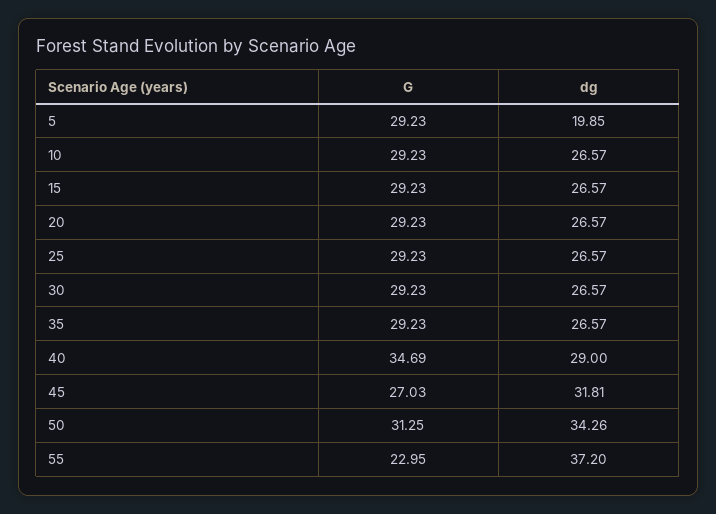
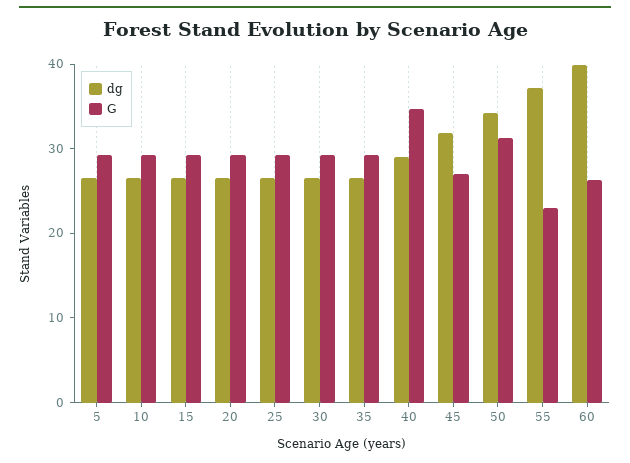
  {
    "G": {
      "5": 29.23,
      "10": 29.23,
      "15": 29.23,
      "20": 29.23,
      "25": 29.23,
      "30": 29.23,
      "35": 29.23,
      "40": 34.69,
      "45": 27.03,
      "50": 31.25,
-     "55": 22.95
+     "55": 22.95,
+     "60": 26
    },
    "dg": {
-     "5": 19.85,
+     "5": 26,
      "10": 26.57,
      "15": 26.57,
      "20": 26.57,
      "25": 26.57,
      "30": 26.57,
      "35": 26.57,
      "40": 29,
      "45": 31.81,
      "50": 34.26,
-     "55": 37.2
+     "55": 37.2,
+     "60": 40
    }
  }

